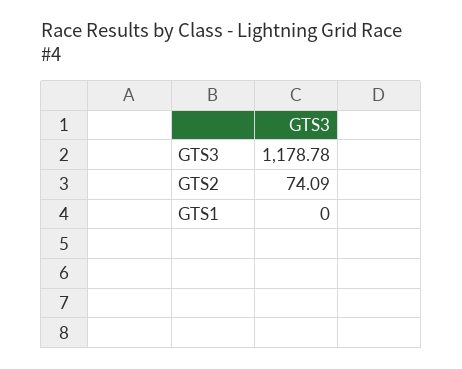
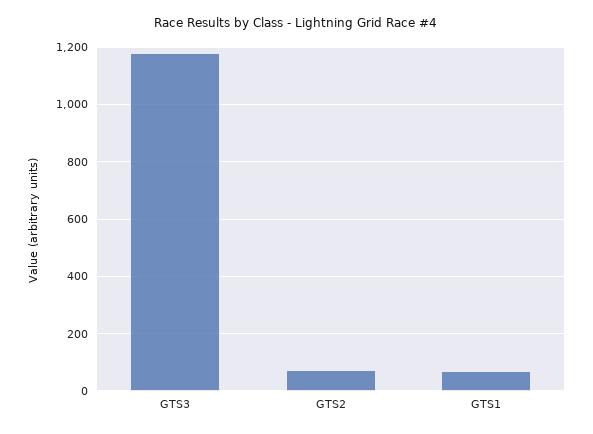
  {
    "GTS3": 1178.78,
    "GTS2": 74.09,
-   "GTS1": 0
+   "GTS1": 75
  }

